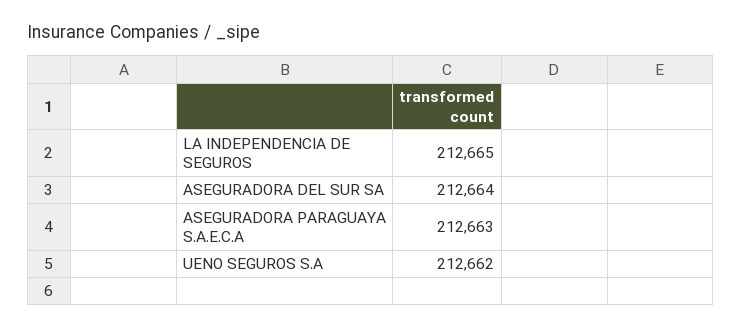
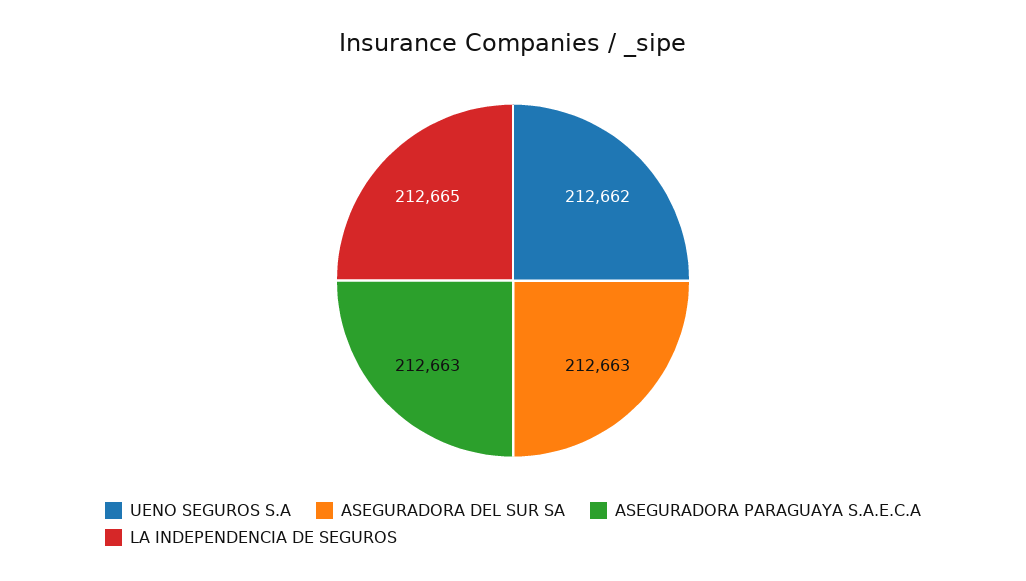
  {
    "LA INDEPENDENCIA DE SEGUROS": 212665,
-   "ASEGURADORA DEL SUR SA": 212664,
+   "ASEGURADORA DEL SUR SA": 212663,
    "ASEGURADORA PARAGUAYA S.A.E.C.A": 212663,
    "UENO SEGUROS S.A": 212662
  }

